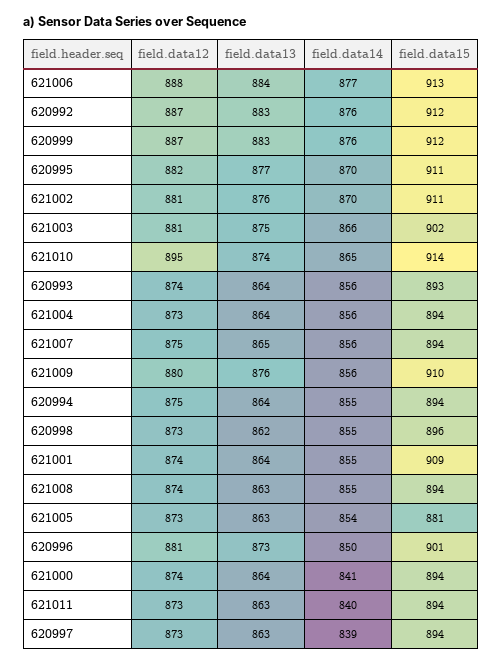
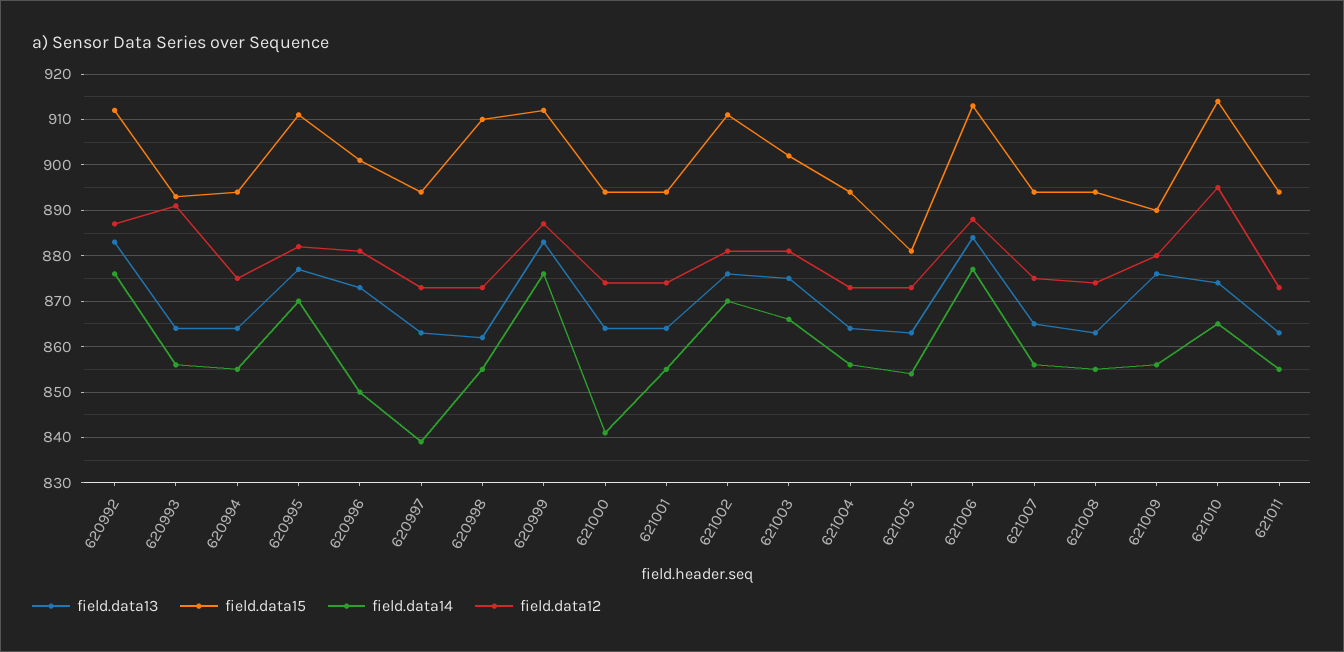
  {
    "field.data12": {
      "621006": 888,
      "620992": 887,
      "620999": 887,
      "620995": 882,
      "621002": 881,
      "621003": 881,
      "621010": 895,
-     "620993": 874,
+     "620993": 890,
      "621004": 873,
      "621007": 875,
      "621009": 880,
      "620994": 875,
      "620998": 873,
      "621001": 874,
      "621008": 874,
      "621005": 873,
      "620996": 881,
      "621000": 874,
      "621011": 873,
      "620997": 873
    },
    "field.data13": {
      "621006": 884,
      "620992": 883,
      "620999": 883,
      "620995": 877,
      "621002": 876,
      "621003": 875,
      "621010": 874,
      "620993": 864,
      "621004": 864,
      "621007": 865,
      "621009": 876,
      "620994": 864,
      "620998": 862,
      "621001": 864,
      "621008": 863,
      "621005": 863,
      "620996": 873,
      "621000": 864,
      "621011": 863,
      "620997": 863
    },
    "field.data14": {
      "621006": 877,
      "620992": 876,
      "620999": 876,
      "620995": 870,
      "621002": 870,
      "621003": 866,
      "621010": 865,
      "620993": 856,
      "621004": 856,
      "621007": 856,
      "621009": 856,
      "620994": 855,
      "620998": 855,
      "621001": 855,
      "621008": 855,
      "621005": 854,
      "620996": 850,
      "621000": 841,
-     "621011": 840,
+     "621011": 855,
      "620997": 839
    },
    "field.data15": {
      "621006": 913,
      "620992": 912,
      "620999": 912,
      "620995": 911,
      "621002": 911,
      "621003": 902,
      "621010": 914,
      "620993": 893,
      "621004": 894,
      "621007": 894,
-     "621009": 910,
+     "621009": 890,
      "620994": 894,
-     "620998": 896,
+     "620998": 910,
-     "621001": 909,
+     "621001": 895,
      "621008": 894,
      "621005": 881,
      "620996": 901,
      "621000": 894,
      "621011": 894,
      "620997": 894
    }
  }

